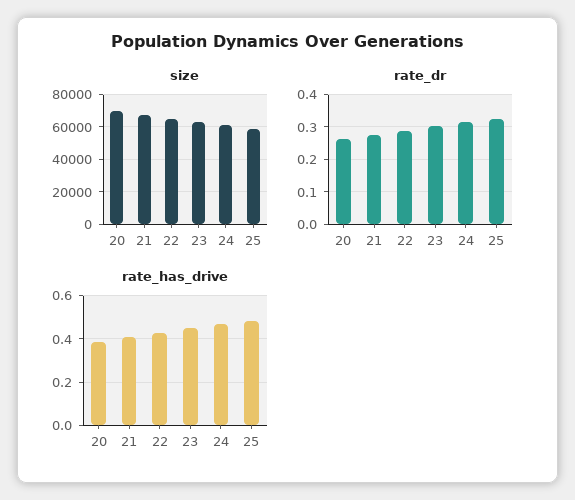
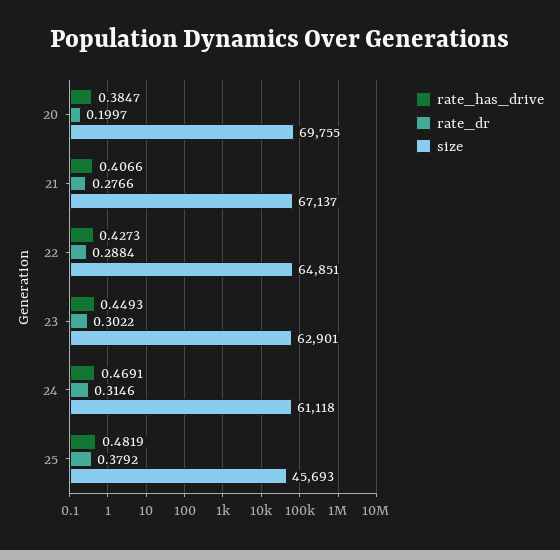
  {
    "size": {
      "20": 69755,
      "21": 67137,
      "22": 64851,
      "23": 62901,
      "24": 61118,
-     "25": 60000
+     "25": 45693
    },
    "rate_dr": {
-     "20": 0.26,
+     "20": 0.1997,
      "21": 0.2766,
      "22": 0.2884,
      "23": 0.3022,
      "24": 0.3146,
-     "25": 0.32
+     "25": 0.3792
    },
    "rate_has_drive": {
      "20": 0.3847,
      "21": 0.4066,
      "22": 0.4273,
      "23": 0.4493,
      "24": 0.4691,
      "25": 0.4819
    }
  }

